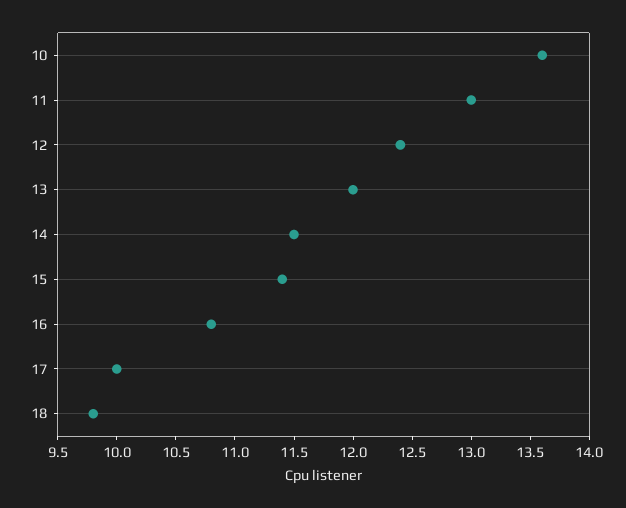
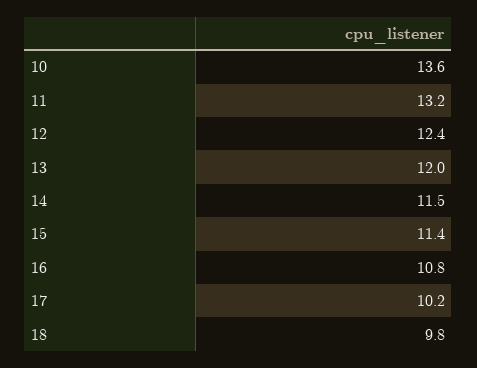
  {
    "10": 13.6,
-   "11": 13,
+   "11": 13.2,
    "12": 12.4,
    "13": 12,
    "14": 11.5,
    "15": 11.4,
    "16": 10.8,
-   "17": 10,
+   "17": 10.2,
    "18": 9.8
  }

